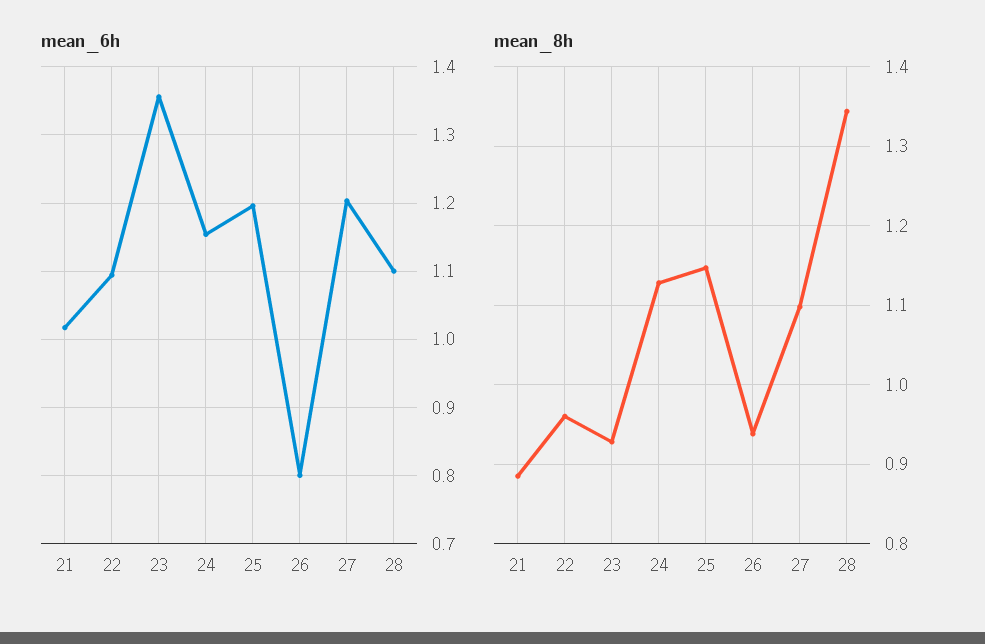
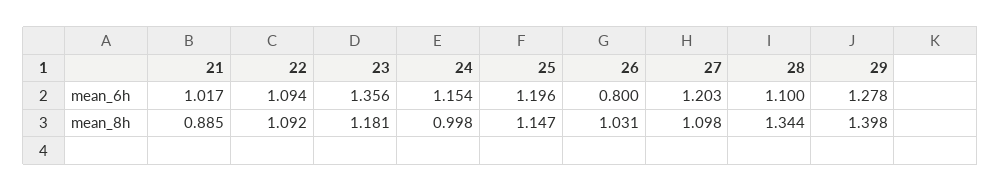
  {
    "mean_6h": {
      "21": 1.017,
      "22": 1.094,
      "23": 1.356,
      "24": 1.154,
      "25": 1.196,
      "26": 0.8,
      "27": 1.203,
-     "28": 1.1
+     "28": 1.1,
+     "29": 1.278
    },
    "mean_8h": {
      "21": 0.885,
-     "22": 0.96,
+     "22": 1.092,
-     "23": 0.93,
+     "23": 1.181,
-     "24": 1.13,
+     "24": 0.998,
      "25": 1.147,
-     "26": 0.94,
+     "26": 1.031,
      "27": 1.098,
-     "28": 1.344
+     "28": 1.344,
+     "29": 1.398
    }
  }

